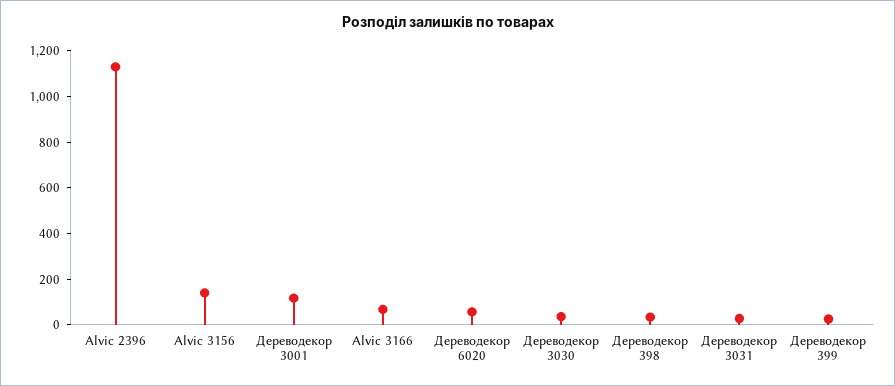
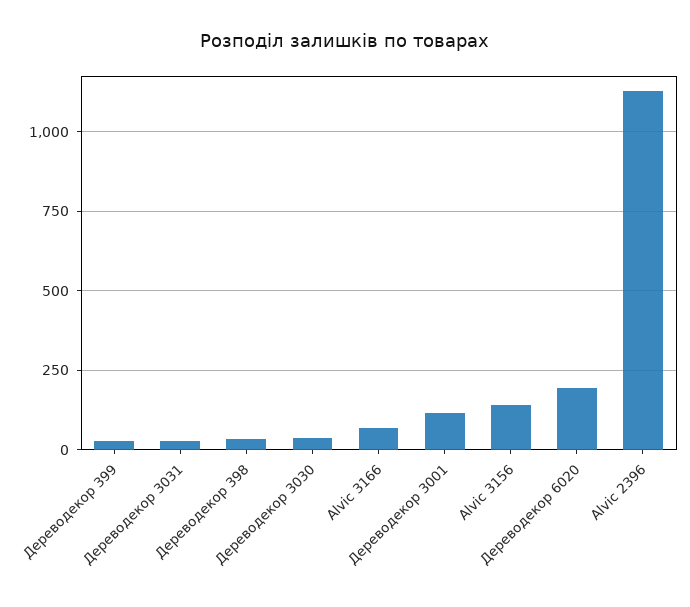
  {
    "Alvic 2396": 1125,
    "Alvic 3156": 150,
    "Дереводекор 3001": 125,
    "Alvic 3166": 75,
-   "Дереводекор 6020": 50,
+   "Дереводекор 6020": 200,
    "Дереводекор 3030": 25,
    "Дереводекор 398": 25,
    "Дереводекор 3031": 25,
    "Дереводекор 399": 25
  }

